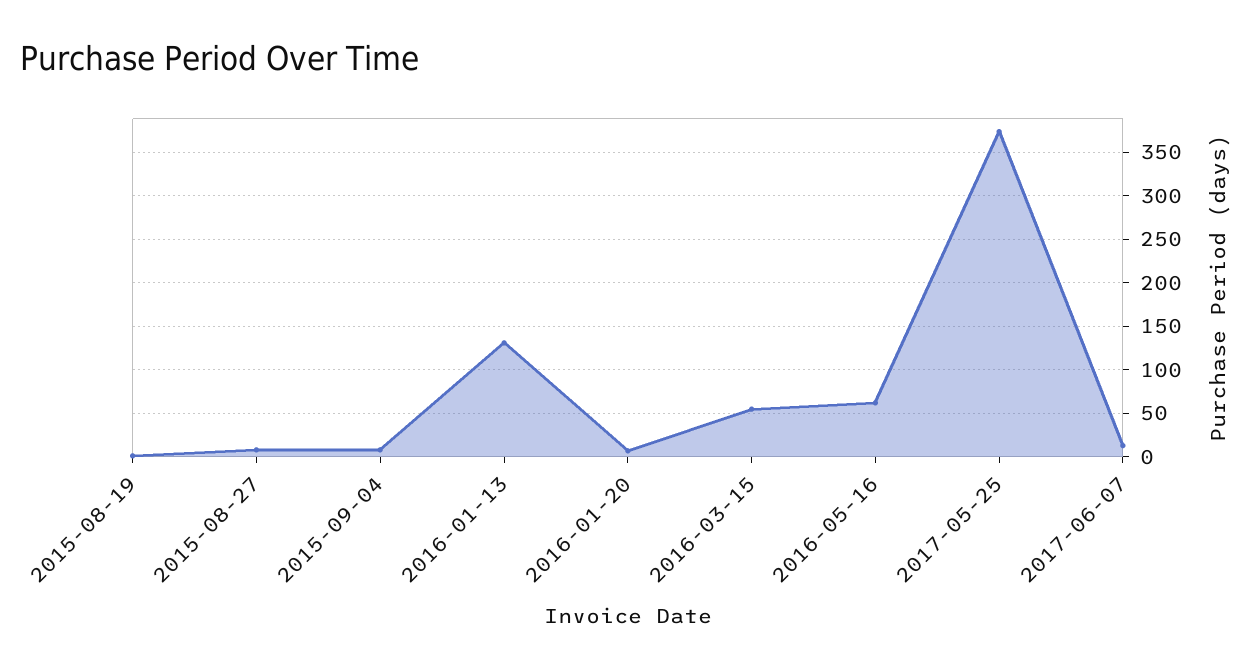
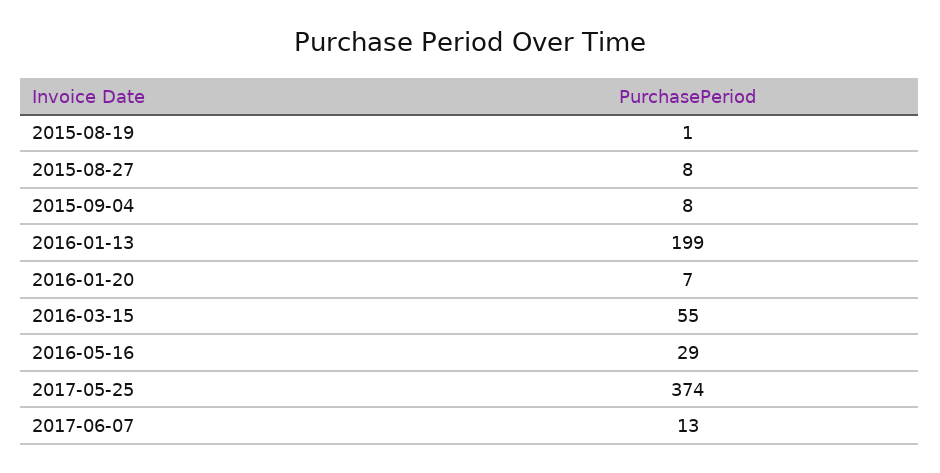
  {
    "2015-08-19": 1,
    "2015-08-27": 8,
    "2015-09-04": 8,
-   "2016-01-13": 130,
+   "2016-01-13": 199,
    "2016-01-20": 7,
    "2016-03-15": 55,
-   "2016-05-16": 60,
+   "2016-05-16": 29,
    "2017-05-25": 374,
    "2017-06-07": 13
  }

